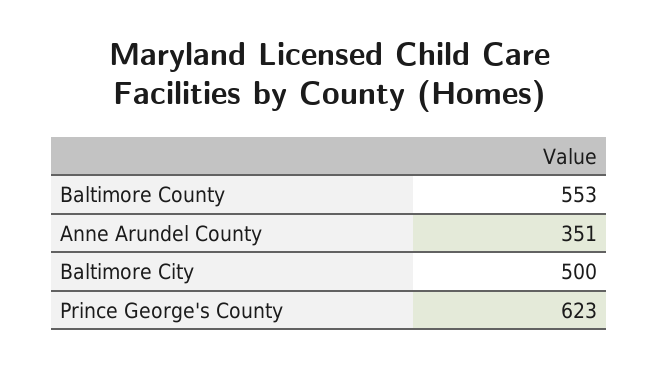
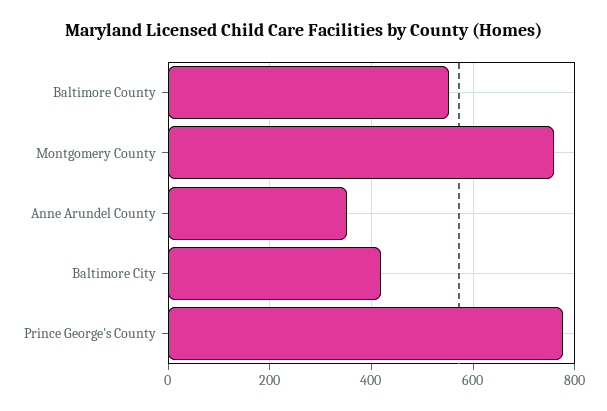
  {
    "Baltimore County": 553,
    "Anne Arundel County": 351,
-   "Baltimore City": 500,
+   "Baltimore City": 420,
-   "Prince George's County": 623
+   "Prince George's County": 780,
+   "Montgomery County": 760
  }

